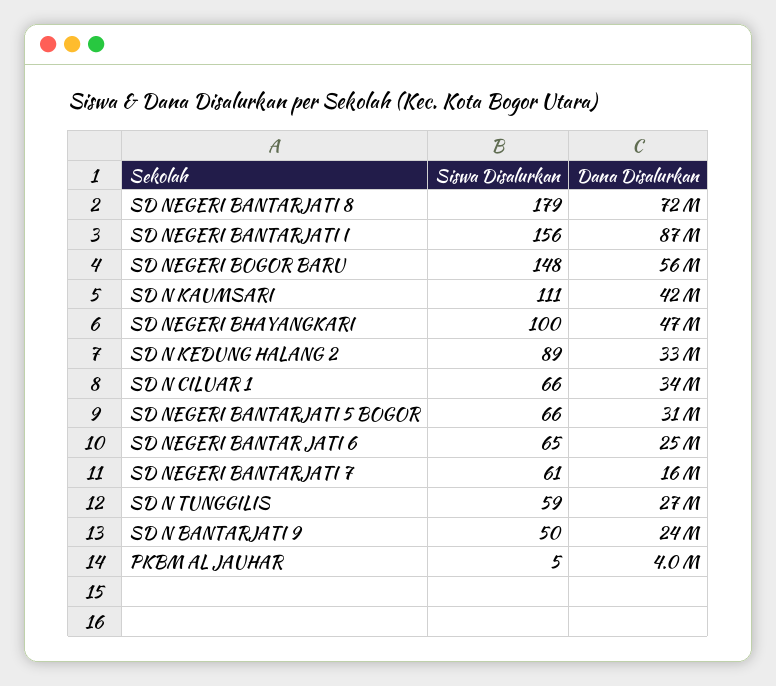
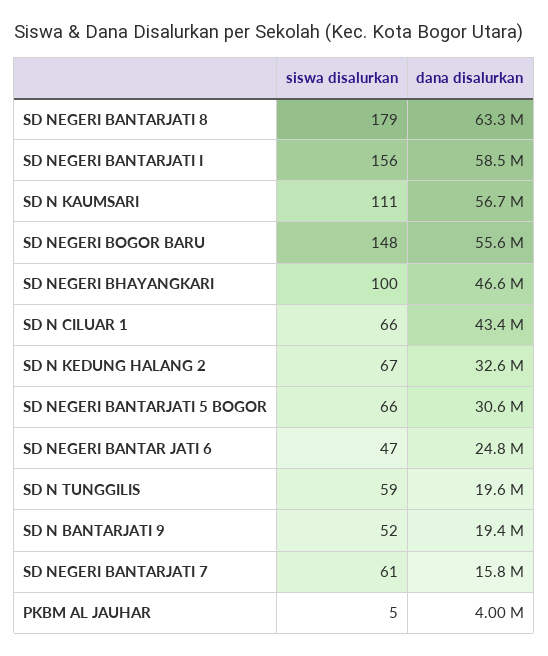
  {
    "Siswa Disalurkan": {
      "SD NEGERI BANTARJATI 8": 179,
      "SD NEGERI BANTARJATI I": 156,
      "SD NEGERI BOGOR BARU": 148,
      "SD N KAUMSARI": 111,
      "SD NEGERI BHAYANGKARI": 100,
-     "SD N KEDUNG HALANG 2": 89,
+     "SD N KEDUNG HALANG 2": 67,
      "SD N CILUAR 1": 66,
      "SD NEGERI BANTARJATI 5 BOGOR": 66,
-     "SD NEGERI BANTAR JATI 6": 65,
+     "SD NEGERI BANTAR JATI 6": 47,
      "SD NEGERI BANTARJATI 7": 61,
      "SD N TUNGGILIS": 59,
-     "SD N BANTARJATI 9": 50,
+     "SD N BANTARJATI 9": 52,
      "PKBM AL JAUHAR": 5
    },
    "Dana Disalurkan": {
-     "SD NEGERI BANTARJATI 8": 72000000,
+     "SD NEGERI BANTARJATI 8": 63300000,
-     "SD NEGERI BANTARJATI I": 87000000,
+     "SD NEGERI BANTARJATI I": 58500000,
      "SD NEGERI BOGOR BARU": 55600000,
-     "SD N KAUMSARI": 42000000,
+     "SD N KAUMSARI": 56700000,
      "SD NEGERI BHAYANGKARI": 46600000,
      "SD N KEDUNG HALANG 2": 32600000,
-     "SD N CILUAR 1": 34000000,
+     "SD N CILUAR 1": 43400000,
      "SD NEGERI BANTARJATI 5 BOGOR": 30600000,
      "SD NEGERI BANTAR JATI 6": 24800000,
      "SD NEGERI BANTARJATI 7": 15800000,
-     "SD N TUNGGILIS": 27000000,
+     "SD N TUNGGILIS": 19600000,
-     "SD N BANTARJATI 9": 24000000,
+     "SD N BANTARJATI 9": 19400000,
      "PKBM AL JAUHAR": 4000000
    }
  }

